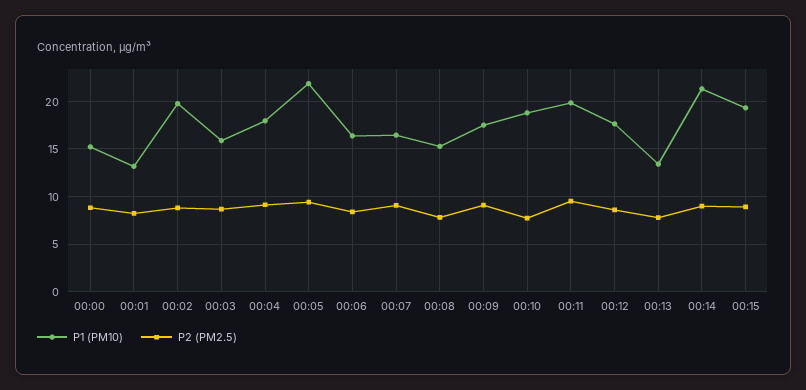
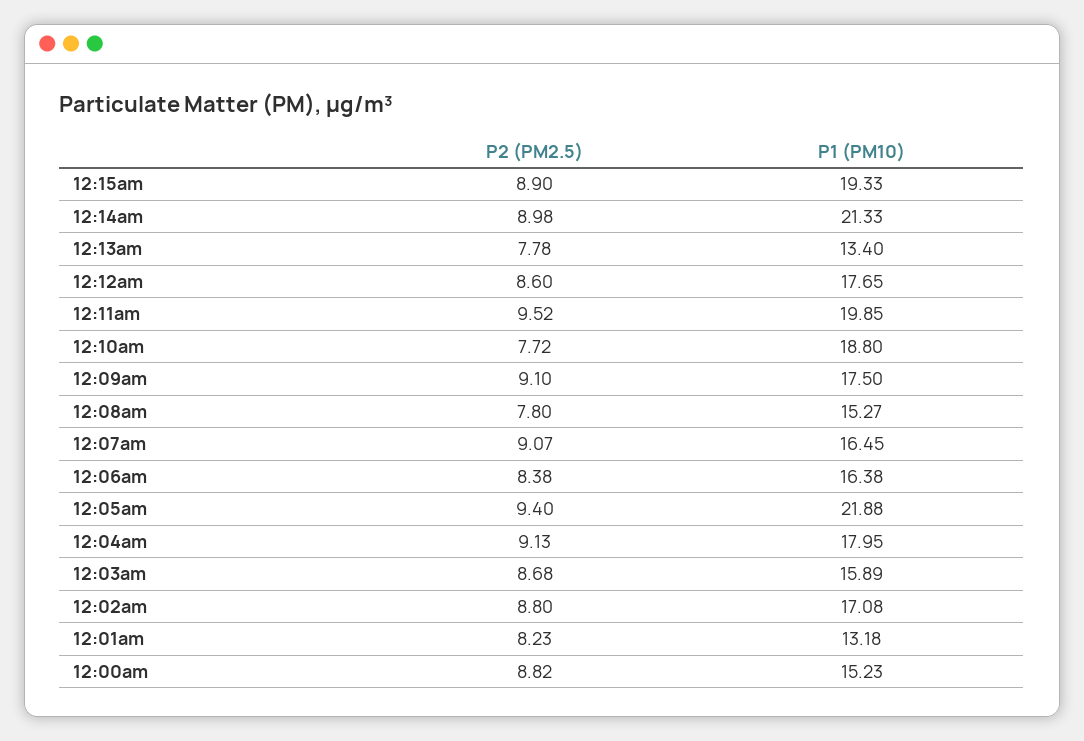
  {
    "P1 (PM10)": {
      "00:00": 15.23,
      "00:01": 13.18,
-     "00:02": 20,
+     "00:02": 17.08,
      "00:03": 15.89,
      "00:04": 17.95,
      "00:05": 21.88,
      "00:06": 16.38,
      "00:07": 16.45,
      "00:08": 15.27,
      "00:09": 17.5,
      "00:10": 18.8,
      "00:11": 19.85,
      "00:12": 17.65,
      "00:13": 13.4,
      "00:14": 21.33,
      "00:15": 19.33
    },
    "P2 (PM2.5)": {
      "00:00": 8.82,
      "00:01": 8.23,
      "00:02": 8.8,
      "00:03": 8.68,
      "00:04": 9.13,
      "00:05": 9.4,
      "00:06": 8.38,
      "00:07": 9.07,
      "00:08": 7.8,
      "00:09": 9.1,
      "00:10": 7.72,
      "00:11": 9.52,
      "00:12": 8.6,
      "00:13": 7.78,
      "00:14": 8.98,
      "00:15": 8.9
    }
  }

